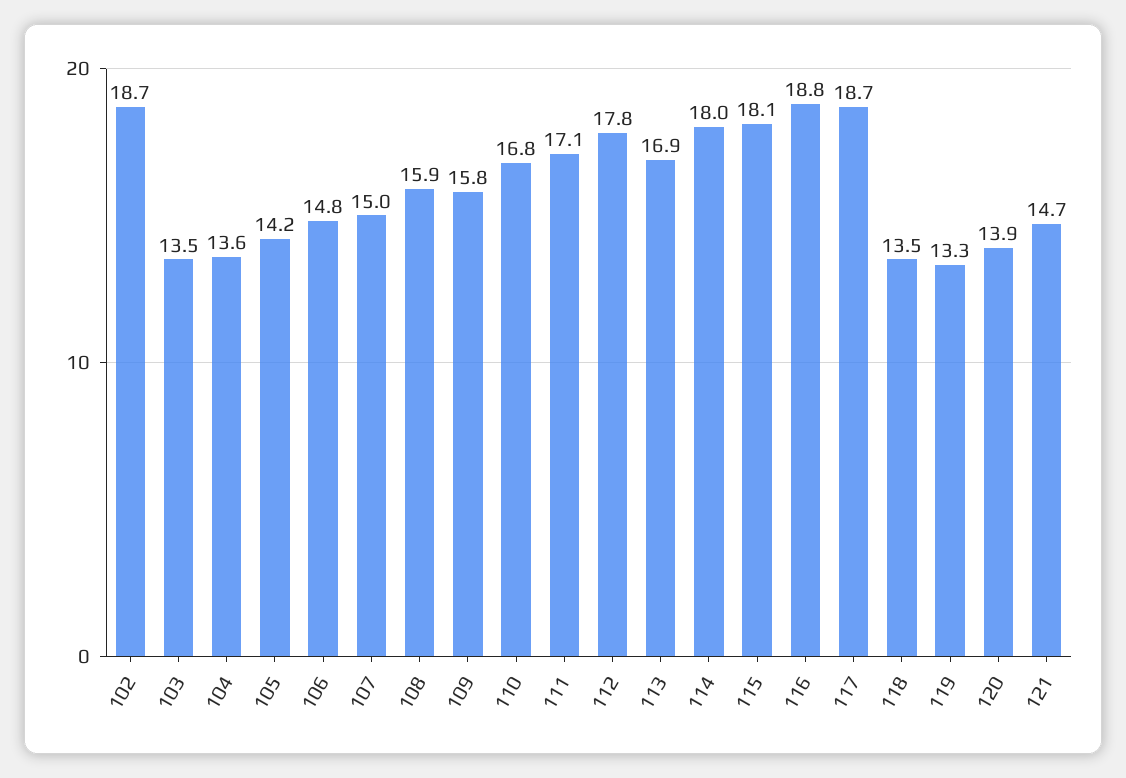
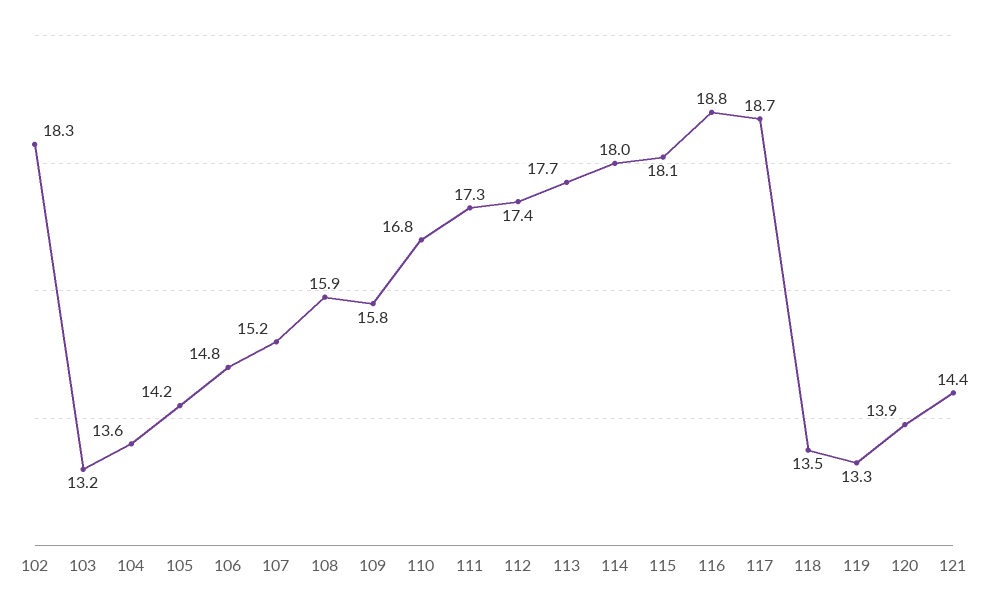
  {
-   "102": 18.7,
+   "102": 18.3,
-   "103": 13.5,
+   "103": 13.2,
    "104": 13.6,
    "105": 14.2,
    "106": 14.8,
-   "107": 15,
+   "107": 15.2,
    "108": 15.9,
    "109": 15.8,
    "110": 16.8,
-   "111": 17.1,
+   "111": 17.3,
-   "112": 17.8,
+   "112": 17.4,
-   "113": 16.9,
+   "113": 17.7,
    "114": 18,
    "115": 18.1,
    "116": 18.8,
    "117": 18.7,
    "118": 13.5,
    "119": 13.3,
    "120": 13.9,
-   "121": 14.7
+   "121": 14.4
  }

